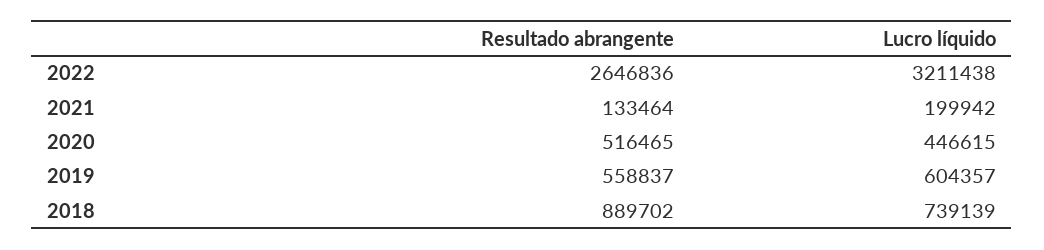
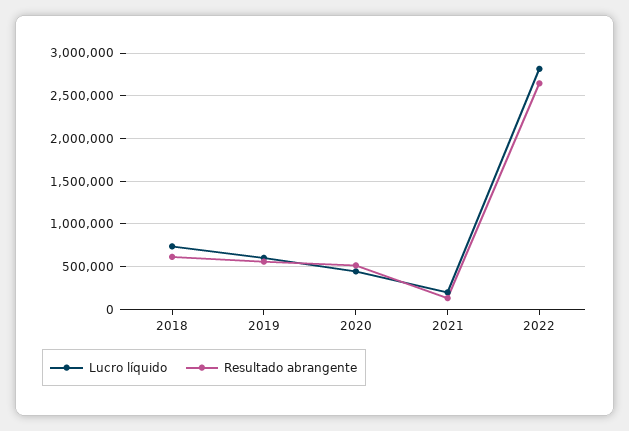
  {
    "Resultado abrangente": {
      "2022": 2646836,
      "2021": 133464,
      "2020": 516465,
      "2019": 558837,
-     "2018": 889702
+     "2018": 600000
    },
    "Lucro líquido": {
-     "2022": 3211438,
+     "2022": 2800000,
      "2021": 199942,
      "2020": 446615,
      "2019": 604357,
      "2018": 739139
    }
  }

